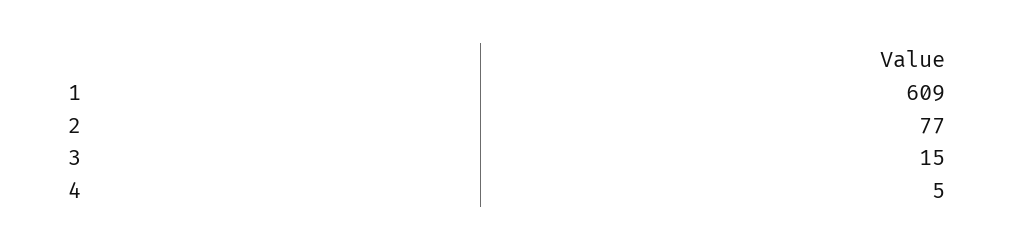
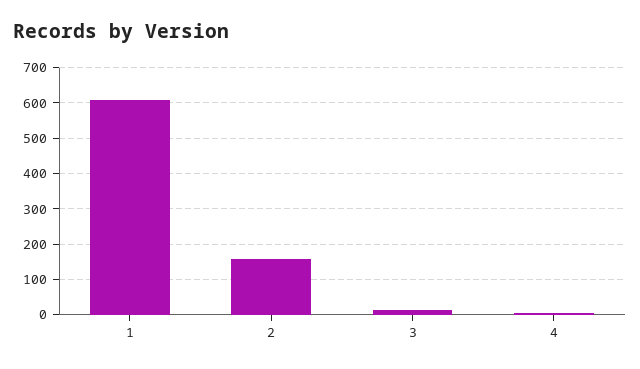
  {
    "1": 609,
-   "2": 77,
+   "2": 160,
    "3": 15,
    "4": 5
  }

